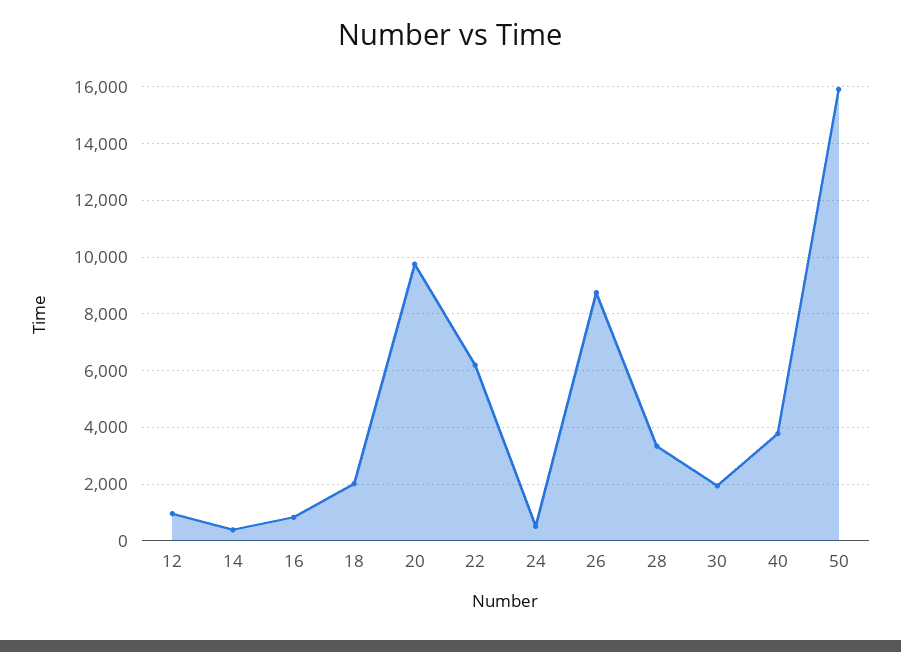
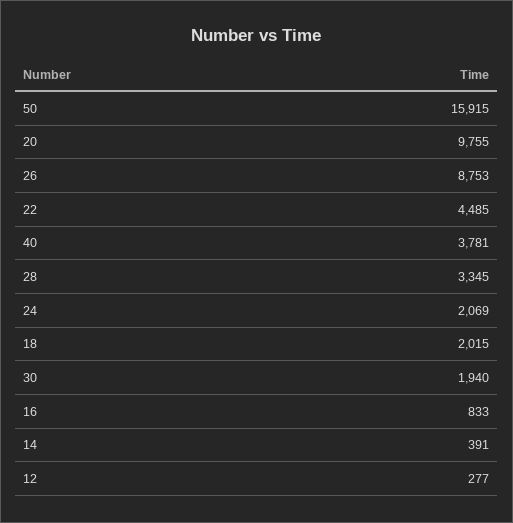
  {
-   "12": 1000,
+   "12": 277,
    "14": 391,
    "16": 833,
    "18": 2015,
    "20": 9755,
-   "22": 6250,
+   "22": 4485,
-   "24": 500,
+   "24": 2069,
    "26": 8753,
    "28": 3345,
    "30": 1940,
    "40": 3781,
    "50": 15915
  }

